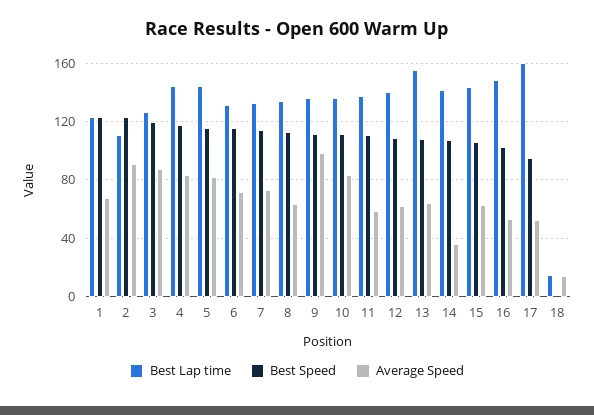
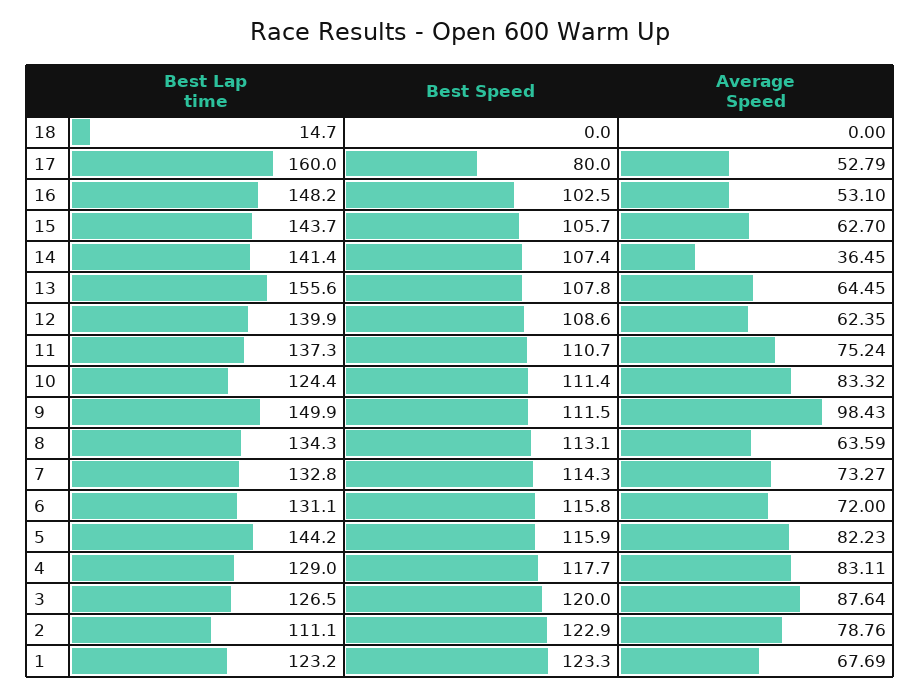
  {
    "Best Lap time": {
      "1": 123.2,
      "2": 111.1,
      "3": 126.5,
-     "4": 145,
+     "4": 129,
      "5": 144.2,
      "6": 131.1,
      "7": 132.8,
      "8": 134.3,
-     "9": 135,
+     "9": 149.9,
-     "10": 135,
+     "10": 124.4,
      "11": 137.3,
      "12": 139.9,
      "13": 155.6,
      "14": 141.4,
      "15": 143.7,
      "16": 148.2,
      "17": 160,
      "18": 14.7
    },
    "Best Speed": {
      "1": 123.3,
      "2": 122.9,
      "3": 120,
      "4": 117.7,
      "5": 115.9,
      "6": 115.8,
      "7": 114.3,
      "8": 113.1,
      "9": 111.5,
      "10": 111.4,
      "11": 110.7,
      "12": 108.6,
      "13": 107.8,
      "14": 107.4,
      "15": 105.7,
      "16": 102.5,
-     "17": 95,
+     "17": 80,
      "18": 0
    },
    "Average Speed": {
      "1": 67.69,
-     "2": 90,
+     "2": 78.76,
      "3": 87.64,
      "4": 83.11,
      "5": 82.23,
      "6": 72,
      "7": 73.27,
      "8": 63.59,
      "9": 98.43,
      "10": 83.32,
-     "11": 60,
+     "11": 75.24,
      "12": 62.35,
      "13": 64.45,
      "14": 36.45,
      "15": 62.7,
      "16": 53.1,
      "17": 52.79,
-     "18": 15
+     "18": 0
    }
  }

